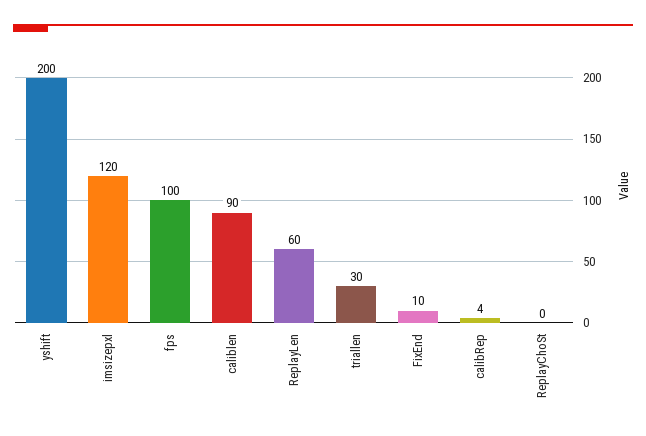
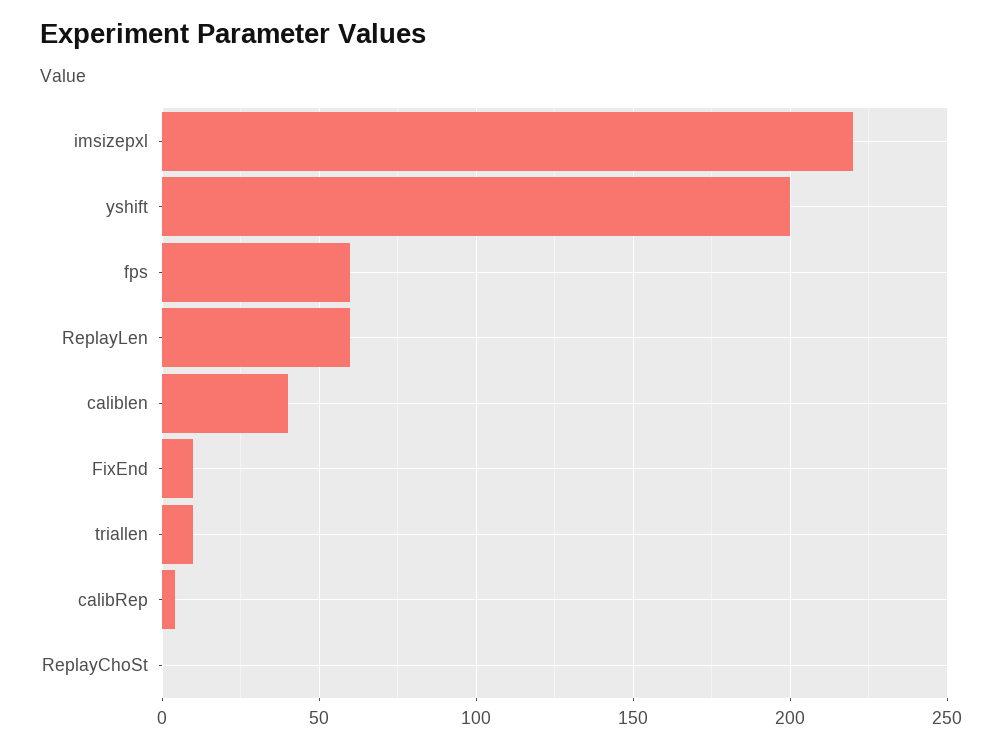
  {
    "yshift": 200,
-   "imsizepxl": 120,
+   "imsizepxl": 220,
-   "fps": 100,
+   "fps": 60,
-   "caliblen": 90,
+   "caliblen": 40,
    "ReplayLen": 60,
-   "triallen": 30,
+   "triallen": 10,
    "FixEnd": 10,
    "calibRep": 4,
    "ReplayChoSt": 0
  }

